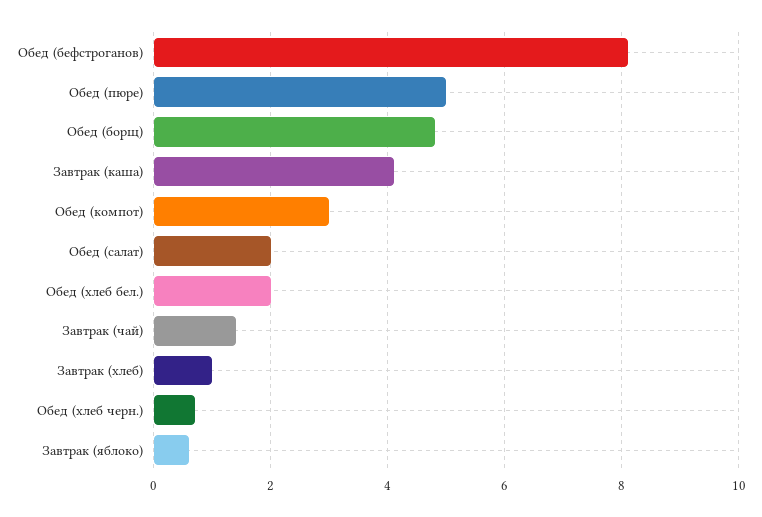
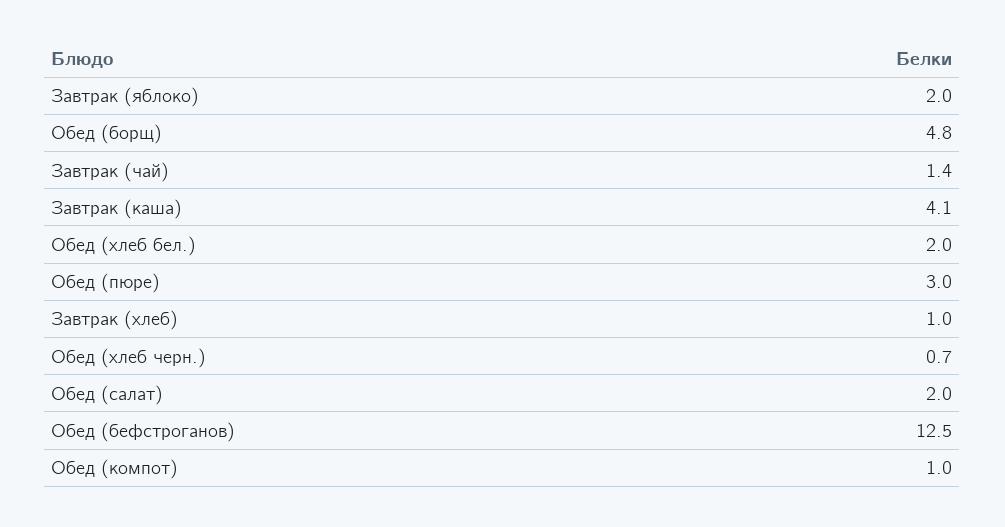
  {
-   "Обед (бефстроганов)": 8,
+   "Обед (бефстроганов)": 12.5,
-   "Обед (пюре)": 5,
+   "Обед (пюре)": 3,
    "Обед (борщ)": 4.8,
    "Завтрак (каша)": 4.1,
-   "Обед (компот)": 3,
+   "Обед (компот)": 1,
    "Обед (салат)": 2,
    "Обед (хлеб бел.)": 2,
    "Завтрак (чай)": 1.4,
    "Завтрак (хлеб)": 1,
    "Обед (хлеб черн.)": 0.7,
-   "Завтрак (яблоко)": 0.5
+   "Завтрак (яблоко)": 2
  }

